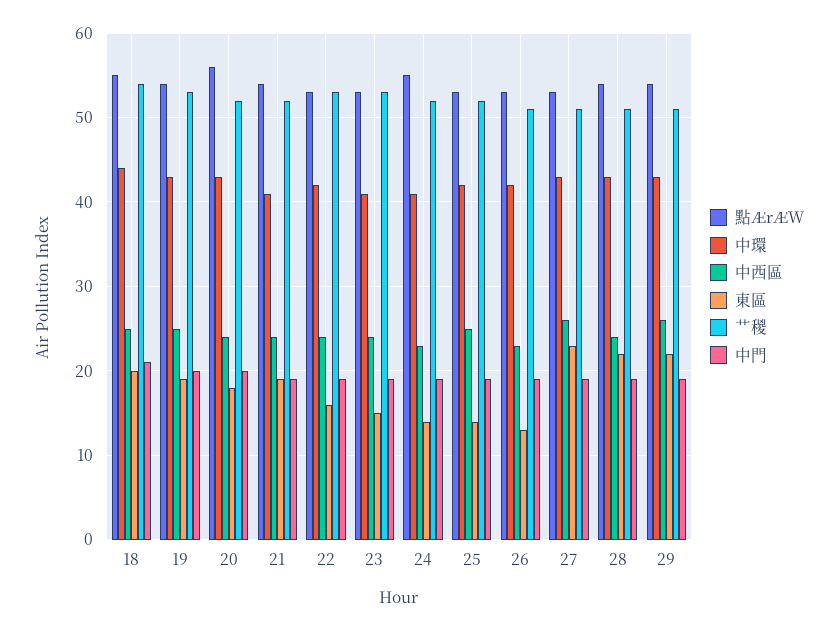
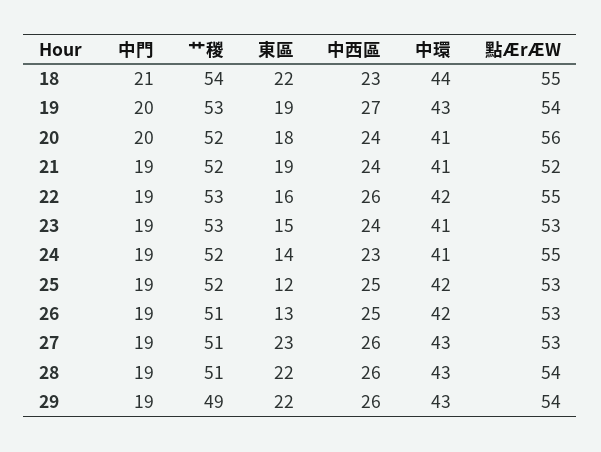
  {
    "點ÆrÆW": {
      "18": 55,
      "19": 54,
      "20": 56,
-     "21": 54,
+     "21": 52,
-     "22": 53,
+     "22": 55,
      "23": 53,
      "24": 55,
      "25": 53,
      "26": 53,
      "27": 53,
      "28": 54,
      "29": 54
    },
    "中環": {
      "18": 44,
      "19": 43,
-     "20": 43,
+     "20": 41,
      "21": 41,
      "22": 42,
      "23": 41,
      "24": 41,
      "25": 42,
      "26": 42,
      "27": 43,
      "28": 43,
      "29": 43
    },
    "中西區": {
-     "18": 25,
+     "18": 23,
-     "19": 25,
+     "19": 27,
      "20": 24,
      "21": 24,
-     "22": 24,
+     "22": 26,
      "23": 24,
      "24": 23,
      "25": 25,
-     "26": 23,
+     "26": 25,
      "27": 26,
-     "28": 24,
+     "28": 26,
      "29": 26
    },
    "東區": {
-     "18": 20,
+     "18": 22,
      "19": 19,
      "20": 18,
      "21": 19,
      "22": 16,
      "23": 15,
      "24": 14,
-     "25": 14,
+     "25": 12,
      "26": 13,
      "27": 23,
      "28": 22,
      "29": 22
    },
    "艹稯": {
      "18": 54,
      "19": 53,
      "20": 52,
      "21": 52,
      "22": 53,
      "23": 53,
      "24": 52,
      "25": 52,
      "26": 51,
      "27": 51,
      "28": 51,
-     "29": 51
+     "29": 49
    },
    "中門": {
      "18": 21,
      "19": 20,
      "20": 20,
      "21": 19,
      "22": 19,
      "23": 19,
      "24": 19,
      "25": 19,
      "26": 19,
      "27": 19,
      "28": 19,
      "29": 19
    }
  }

